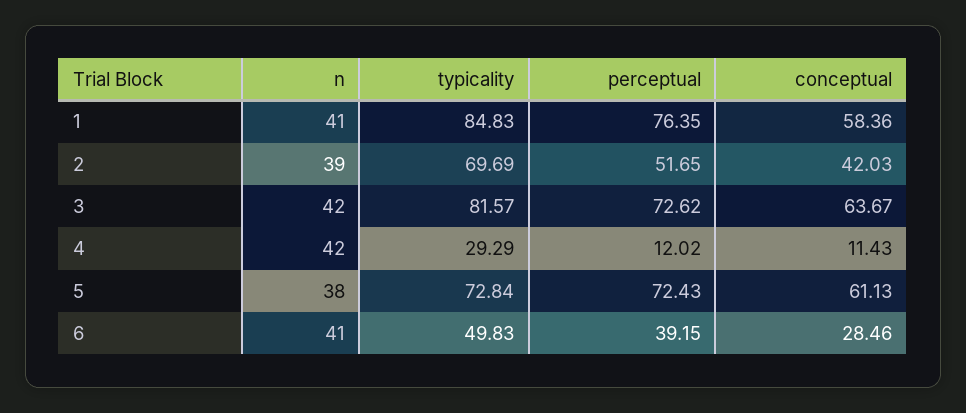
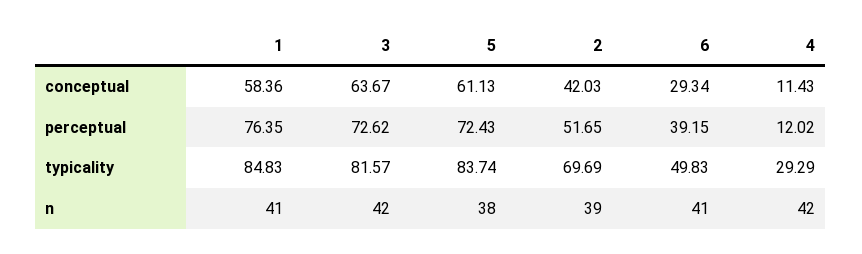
  {
    "n": {
      "1": 41,
      "2": 39,
      "3": 42,
      "4": 42,
      "5": 38,
      "6": 41
    },
    "typicality": {
      "1": 84.83,
      "2": 69.69,
      "3": 81.57,
      "4": 29.29,
-     "5": 72.84,
+     "5": 83.74,
      "6": 49.83
    },
    "perceptual": {
      "1": 76.35,
      "2": 51.65,
      "3": 72.62,
      "4": 12.02,
      "5": 72.43,
      "6": 39.15
    },
    "conceptual": {
      "1": 58.36,
      "2": 42.03,
      "3": 63.67,
      "4": 11.43,
      "5": 61.13,
-     "6": 28.46
+     "6": 29.34
    }
  }

